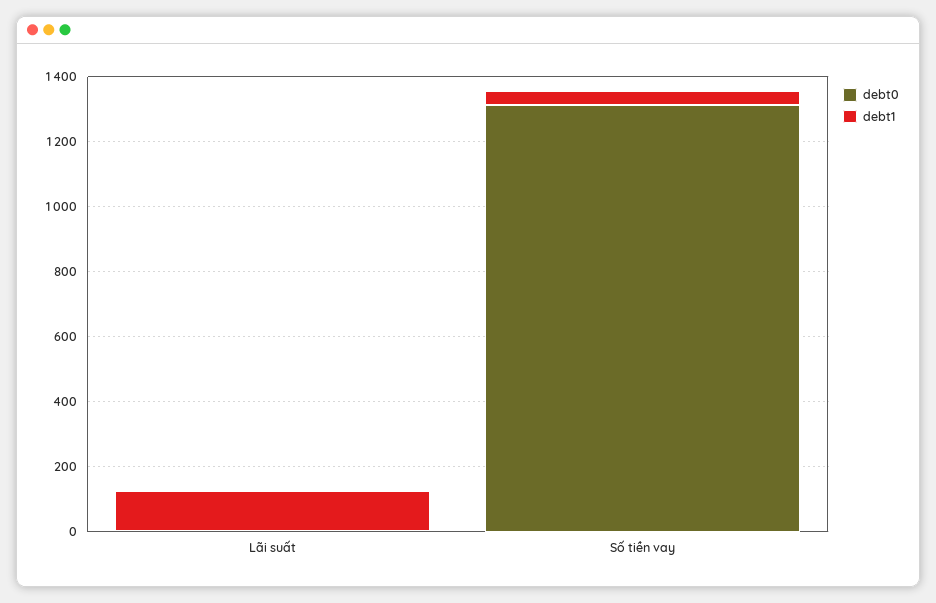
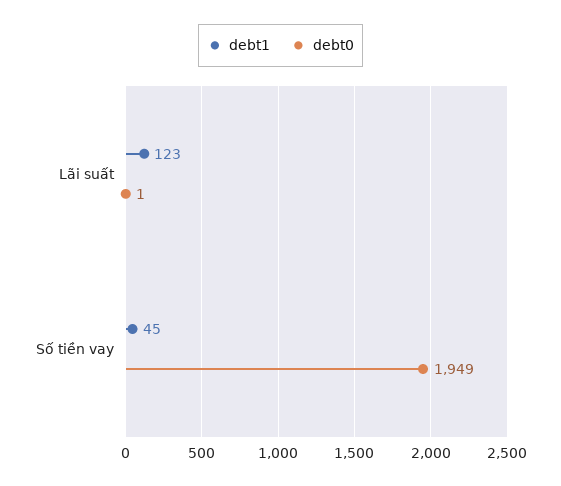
  {
    "debt0": {
      "Lãi suất": 1,
-     "Số tiền vay": 1300
+     "Số tiền vay": 1949
    },
    "debt1": {
      "Lãi suất": 123,
      "Số tiền vay": 45
    }
  }

